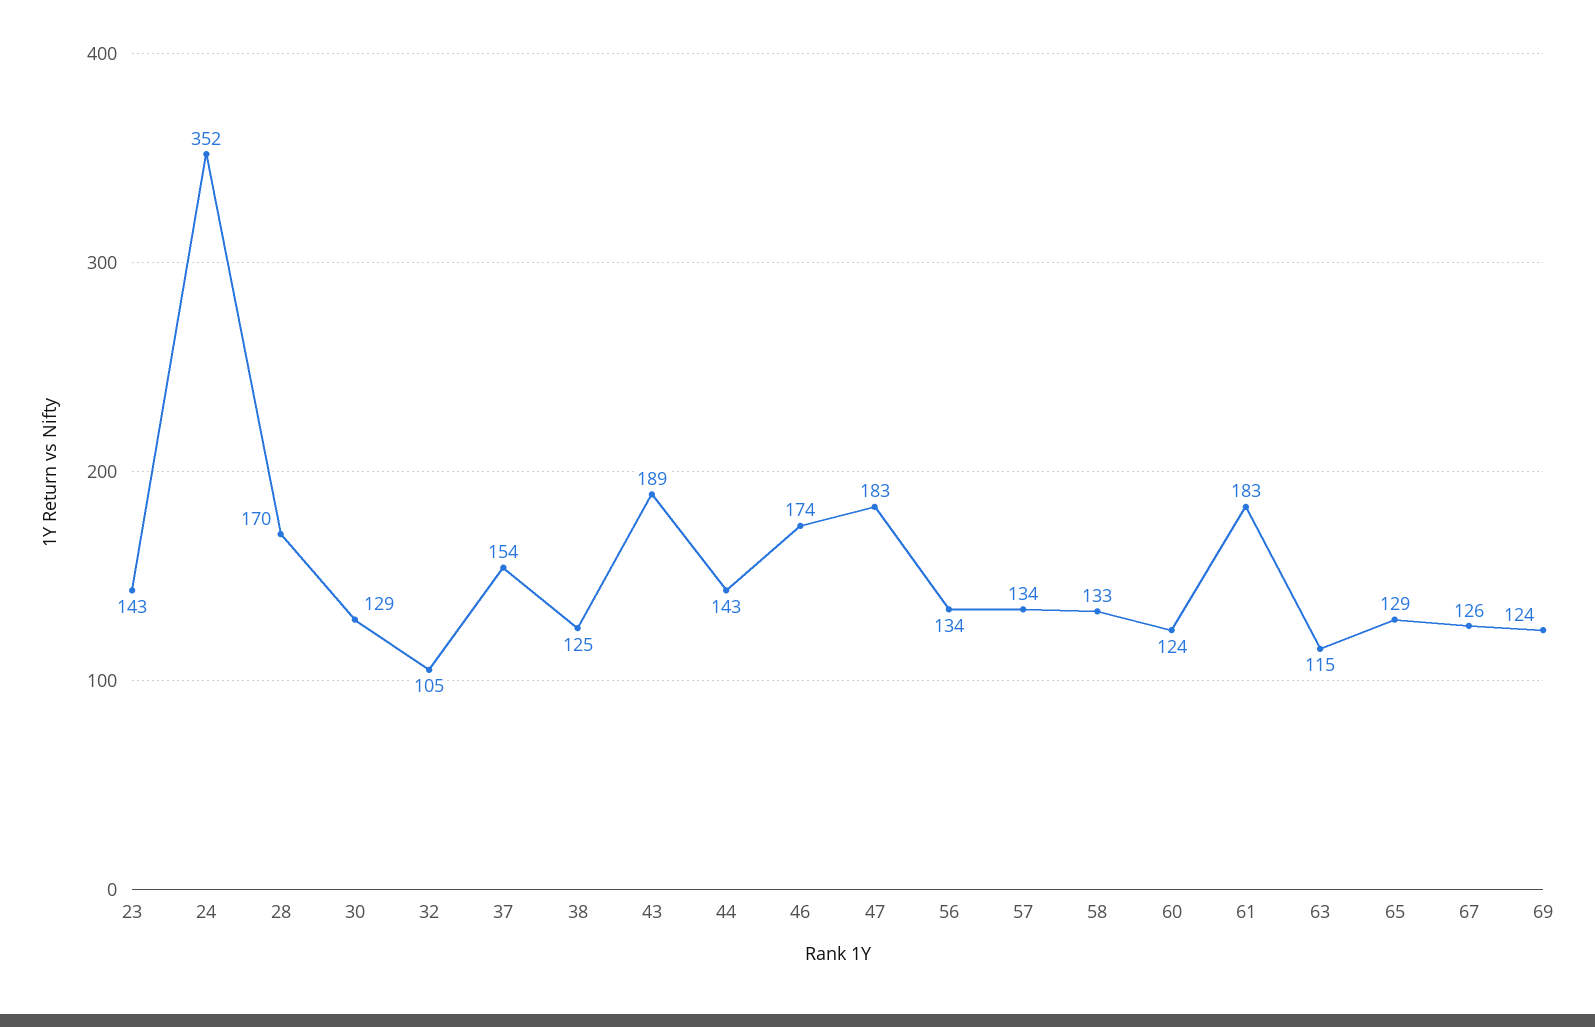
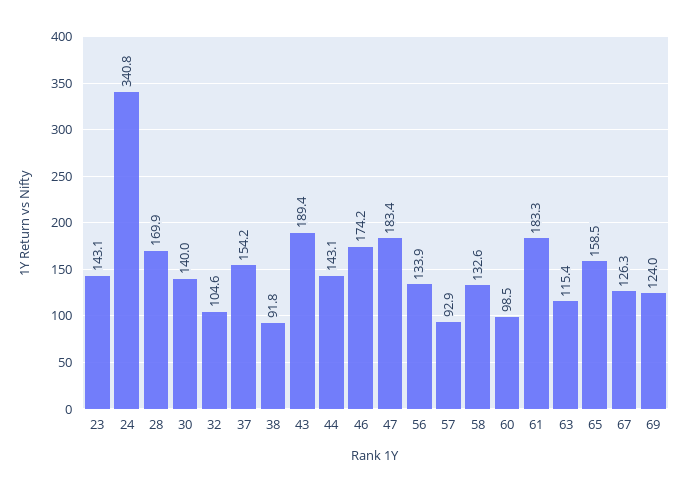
  {
    "23": 143.1,
-   "24": 352,
+   "24": 340.8,
    "28": 169.9,
-   "30": 129,
+   "30": 140,
    "32": 104.6,
    "37": 154.2,
-   "38": 125,
+   "38": 91.8,
    "43": 189.4,
    "44": 143.1,
    "46": 174.2,
    "47": 183.4,
    "56": 133.9,
-   "57": 134,
+   "57": 92.9,
    "58": 132.6,
-   "60": 124,
+   "60": 98.5,
    "61": 183.3,
    "63": 115.4,
-   "65": 129,
+   "65": 158.5,
    "67": 126.3,
    "69": 124
  }

